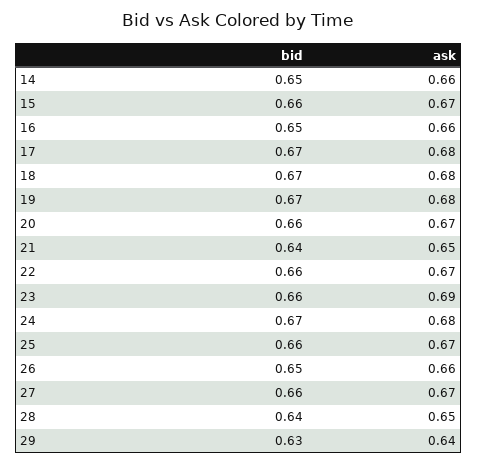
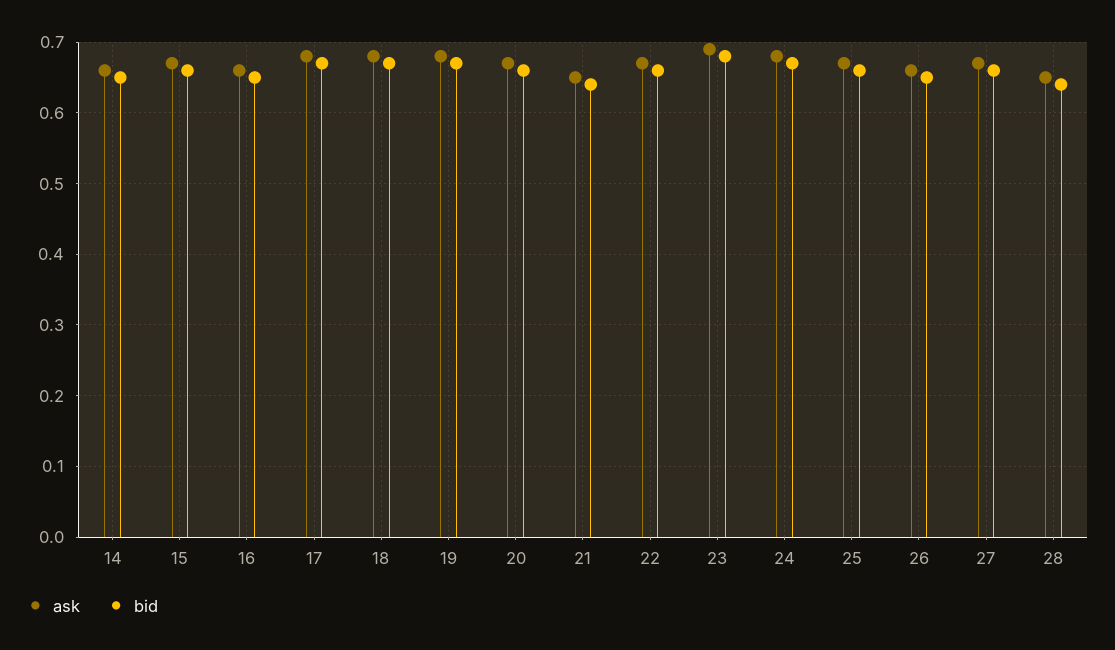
  {
    "bid": {
      "14": 0.65,
      "15": 0.66,
      "16": 0.65,
      "17": 0.67,
      "18": 0.67,
      "19": 0.67,
      "20": 0.66,
      "21": 0.64,
      "22": 0.66,
-     "23": 0.66,
+     "23": 0.68,
      "24": 0.67,
      "25": 0.66,
      "26": 0.65,
      "27": 0.66,
-     "28": 0.64,
+     "28": 0.64
-     "29": 0.63
    },
    "ask": {
      "14": 0.66,
      "15": 0.67,
      "16": 0.66,
      "17": 0.68,
      "18": 0.68,
      "19": 0.68,
      "20": 0.67,
      "21": 0.65,
      "22": 0.67,
      "23": 0.69,
      "24": 0.68,
      "25": 0.67,
      "26": 0.66,
      "27": 0.67,
-     "28": 0.65,
+     "28": 0.65
-     "29": 0.64
    }
  }

